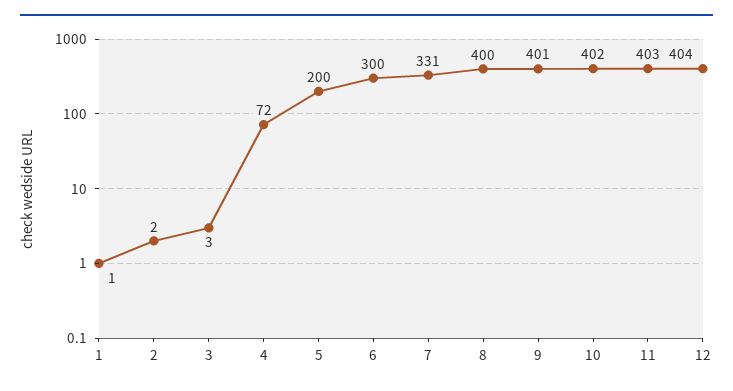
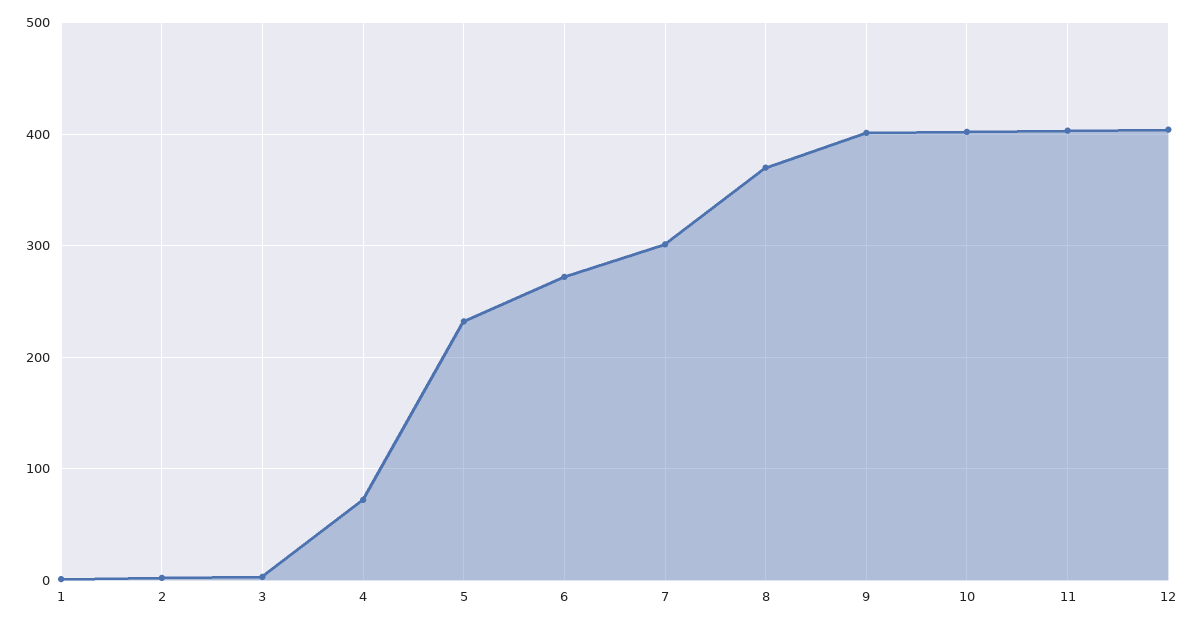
  {
    "1": 1,
    "2": 2,
    "3": 3,
    "4": 72,
-   "5": 200,
+   "5": 230,
-   "6": 300,
+   "6": 270,
-   "7": 331,
+   "7": 300,
-   "8": 400,
+   "8": 370,
    "9": 401,
    "10": 402,
    "11": 403,
    "12": 404
  }

